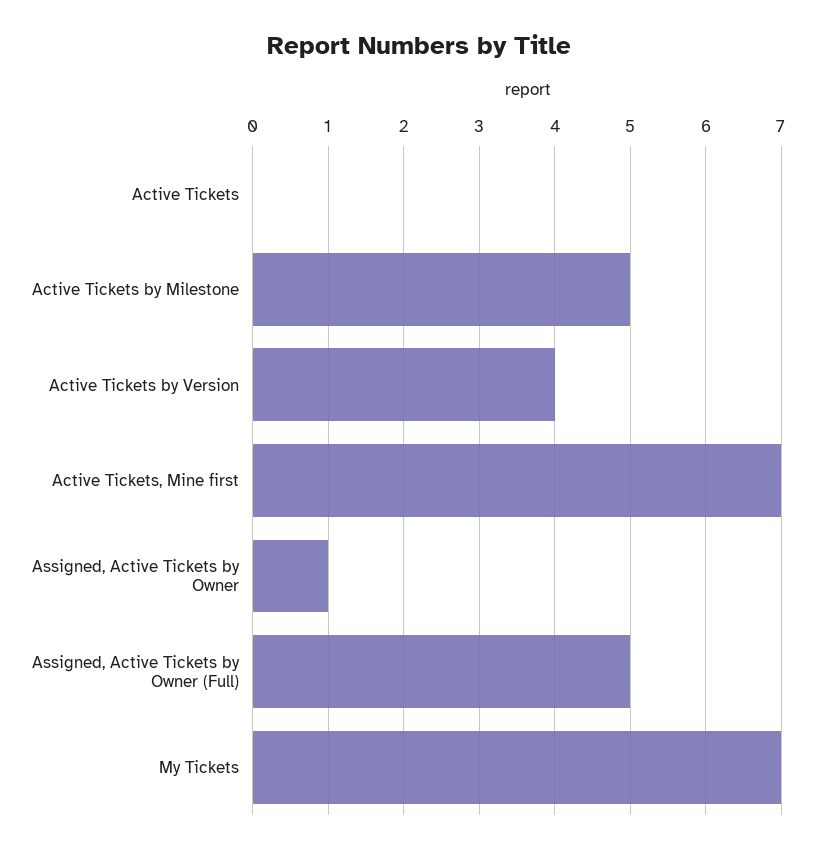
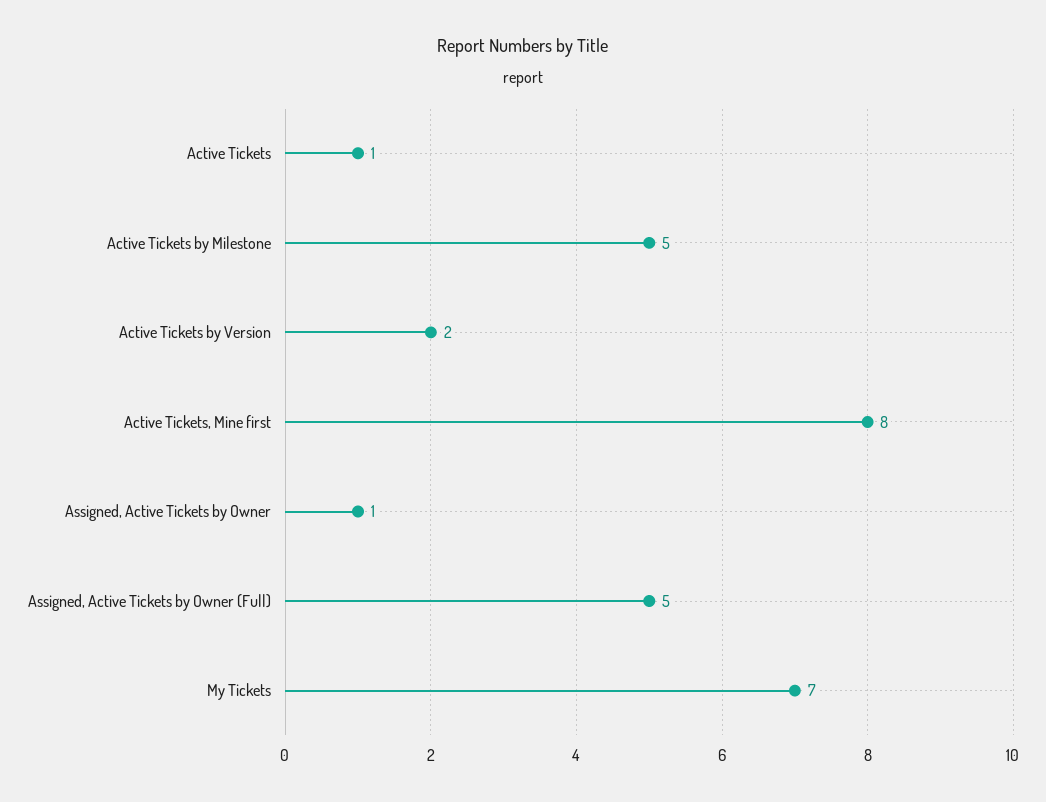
  {
-   "Active Tickets": 0,
+   "Active Tickets": 1,
    "Active Tickets by Milestone": 5,
-   "Active Tickets by Version": 4,
+   "Active Tickets by Version": 2,
-   "Active Tickets, Mine first": 7,
+   "Active Tickets, Mine first": 8,
    "Assigned, Active Tickets by Owner": 1,
    "Assigned, Active Tickets by Owner (Full)": 5,
    "My Tickets": 7
  }

